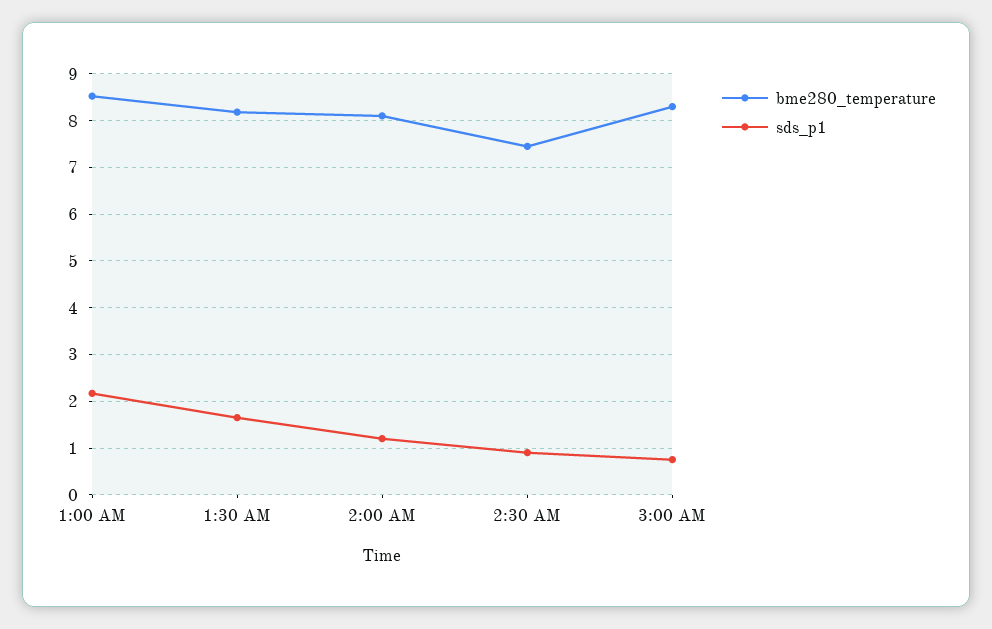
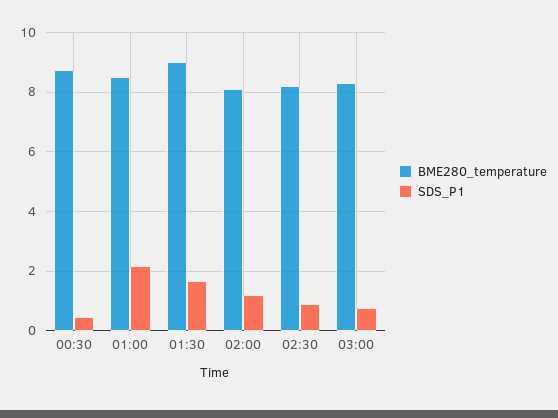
  {
    "bme280_temperature": {
      "1:00 AM": 8.6,
-     "1:30 AM": 8.2,
+     "1:30 AM": 9,
      "2:00 AM": 8.2,
-     "2:30 AM": 7.4,
+     "2:30 AM": 8.25,
-     "3:00 AM": 8.4
+     "3:00 AM": 8.4,
+     "00:30": 8.75
    },
    "sds_p1": {
      "1:00 AM": 2.2,
      "1:30 AM": 1.6,
      "2:00 AM": 1.2,
      "2:30 AM": 1,
-     "3:00 AM": 0.8
+     "3:00 AM": 0.8,
+     "00:30": 0.5
    }
  }

